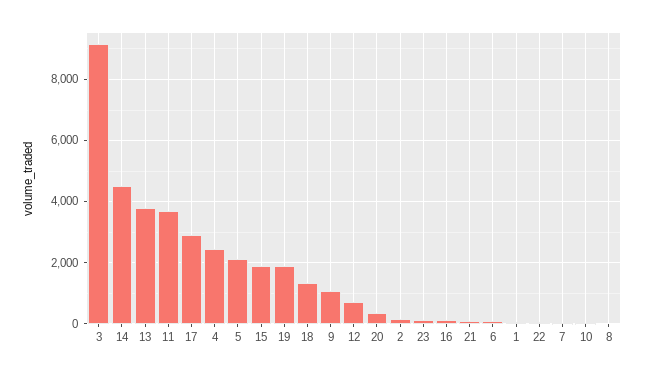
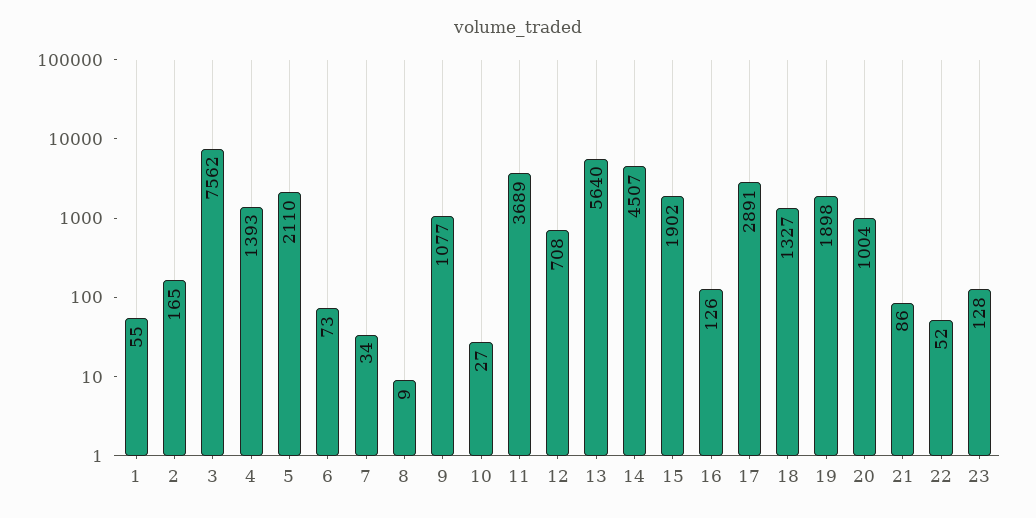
  {
-   "3": 9200,
+   "3": 7562,
    "14": 4507,
-   "13": 3800,
+   "13": 5640,
    "11": 3689,
    "17": 2891,
-   "4": 2400,
+   "4": 1393,
    "5": 2110,
    "15": 1902,
    "19": 1898,
    "18": 1327,
    "9": 1077,
    "12": 708,
-   "20": 400,
+   "20": 1004,
    "2": 165,
    "23": 128,
    "16": 126,
    "21": 86,
    "6": 73,
    "1": 55,
    "22": 52,
    "7": 34,
    "10": 27,
    "8": 9
  }

